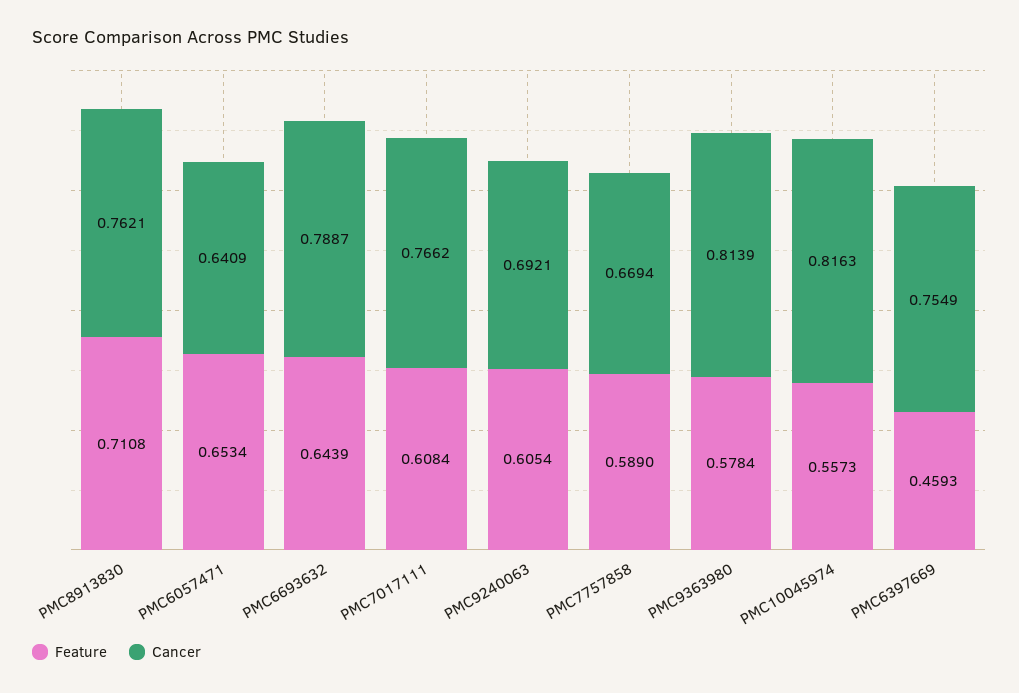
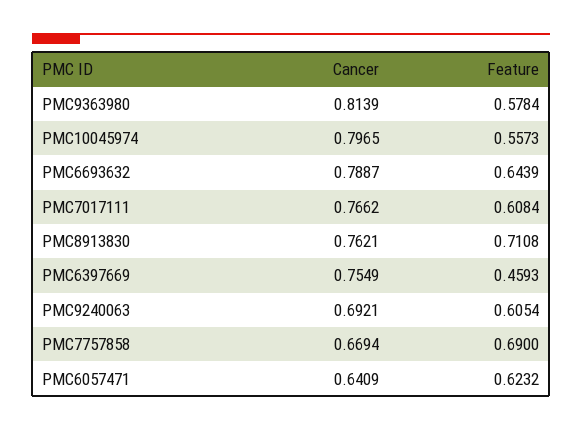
  {
    "Feature": {
      "PMC8913830": 0.7108,
-     "PMC6057471": 0.6534,
+     "PMC6057471": 0.6232,
      "PMC6693632": 0.6439,
      "PMC7017111": 0.6084,
      "PMC9240063": 0.6054,
-     "PMC7757858": 0.589,
+     "PMC7757858": 0.69,
      "PMC9363980": 0.5784,
      "PMC10045974": 0.5573,
      "PMC6397669": 0.4593
    },
    "Cancer": {
      "PMC8913830": 0.7621,
      "PMC6057471": 0.6409,
      "PMC6693632": 0.7887,
      "PMC7017111": 0.7662,
      "PMC9240063": 0.6921,
      "PMC7757858": 0.6694,
      "PMC9363980": 0.8139,
-     "PMC10045974": 0.8163,
+     "PMC10045974": 0.7965,
      "PMC6397669": 0.7549
    }
  }

